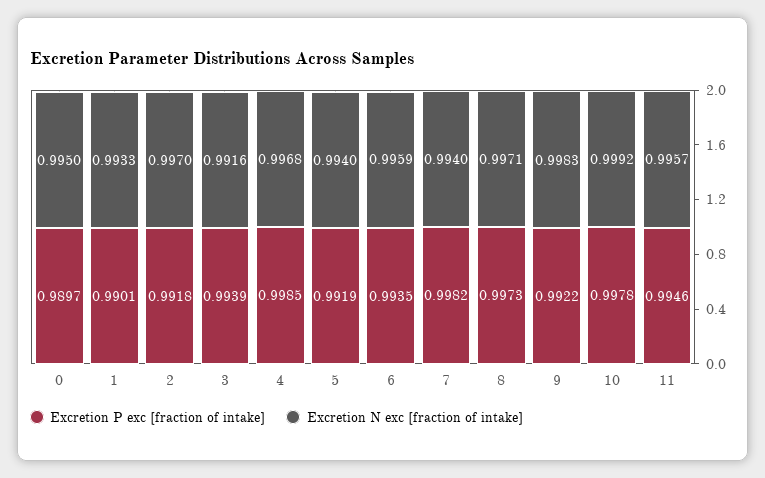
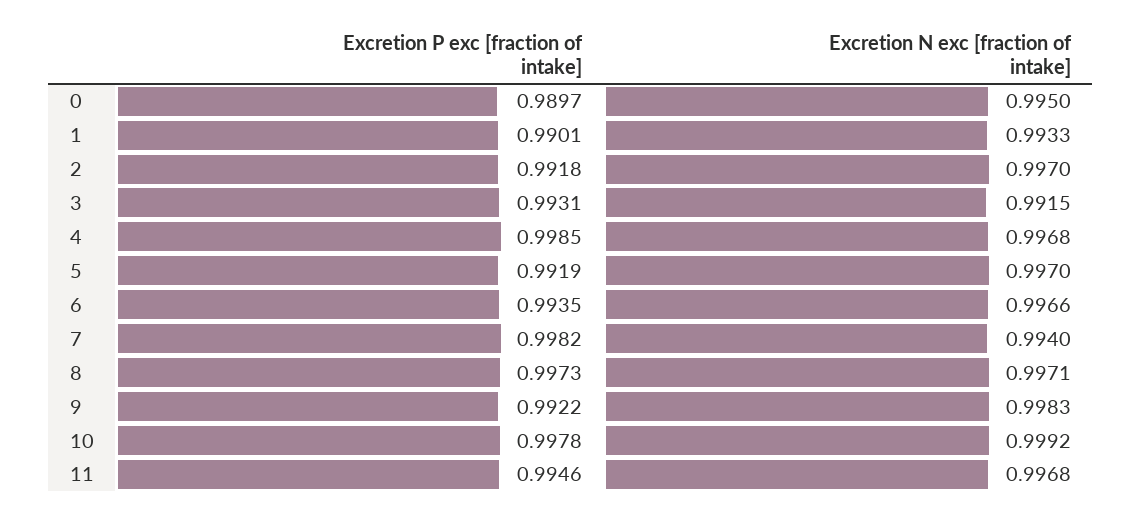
  {
    "Excretion P exc [fraction of intake]": {
      "0": 0.9897,
      "1": 0.9901,
      "2": 0.9918,
-     "3": 0.9939,
+     "3": 0.9931,
      "4": 0.9985,
      "5": 0.9919,
      "6": 0.9935,
      "7": 0.9982,
      "8": 0.9973,
      "9": 0.9922,
      "10": 0.9978,
      "11": 0.9946
    },
    "Excretion N exc [fraction of intake]": {
      "0": 0.995,
      "1": 0.9933,
      "2": 0.997,
-     "3": 0.9916,
+     "3": 0.9915,
      "4": 0.9968,
-     "5": 0.994,
+     "5": 0.997,
-     "6": 0.9959,
+     "6": 0.9966,
      "7": 0.994,
      "8": 0.9971,
      "9": 0.9983,
      "10": 0.9992,
-     "11": 0.9957
+     "11": 0.9968
    }
  }

